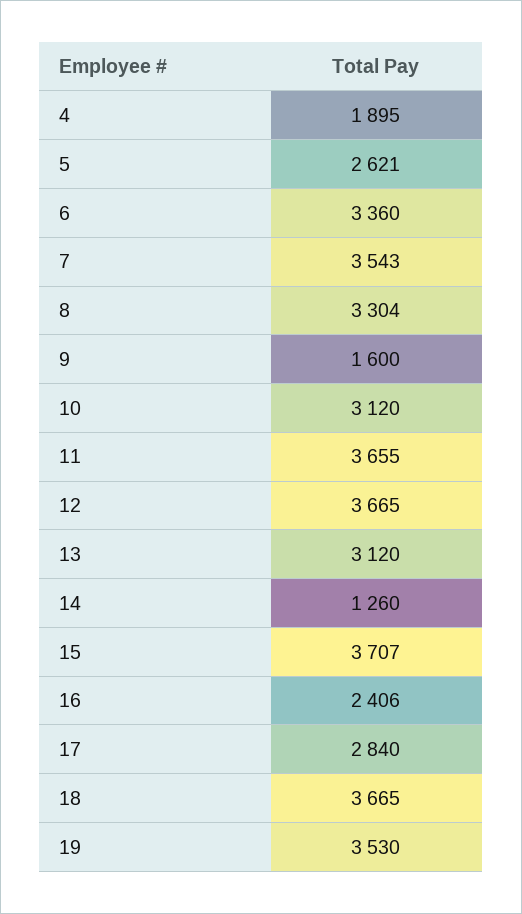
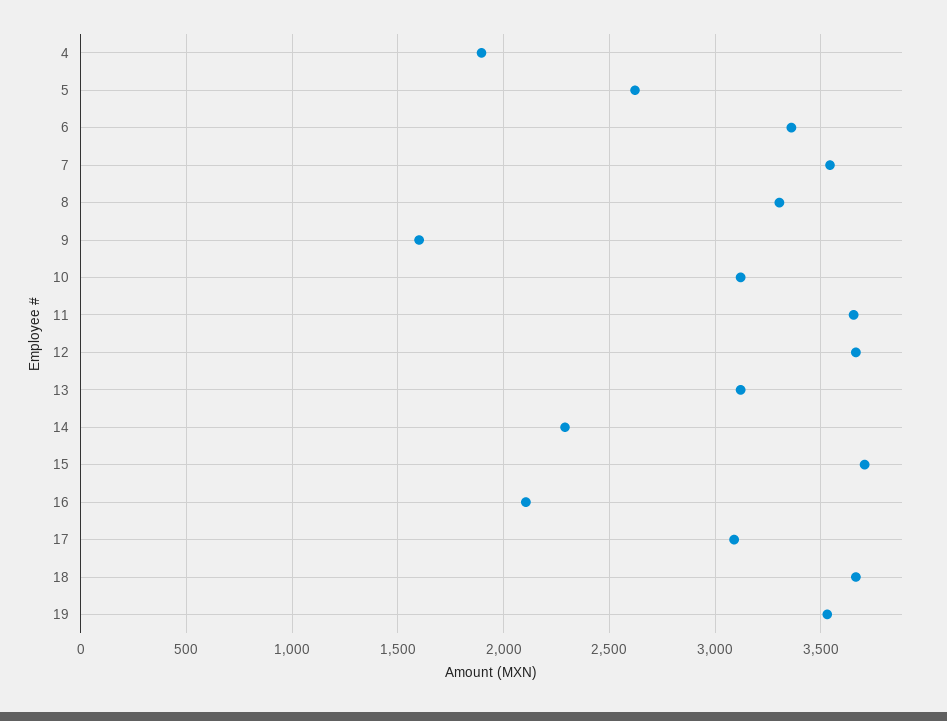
  {
    "4": 1895,
    "5": 2621,
    "6": 3360,
    "7": 3543,
    "8": 3304,
    "9": 1600,
    "10": 3120,
    "11": 3655,
    "12": 3665,
    "13": 3120,
-   "14": 1260,
+   "14": 2300,
    "15": 3707,
-   "16": 2406,
+   "16": 2100,
-   "17": 2840,
+   "17": 3100,
    "18": 3665,
    "19": 3530
  }

